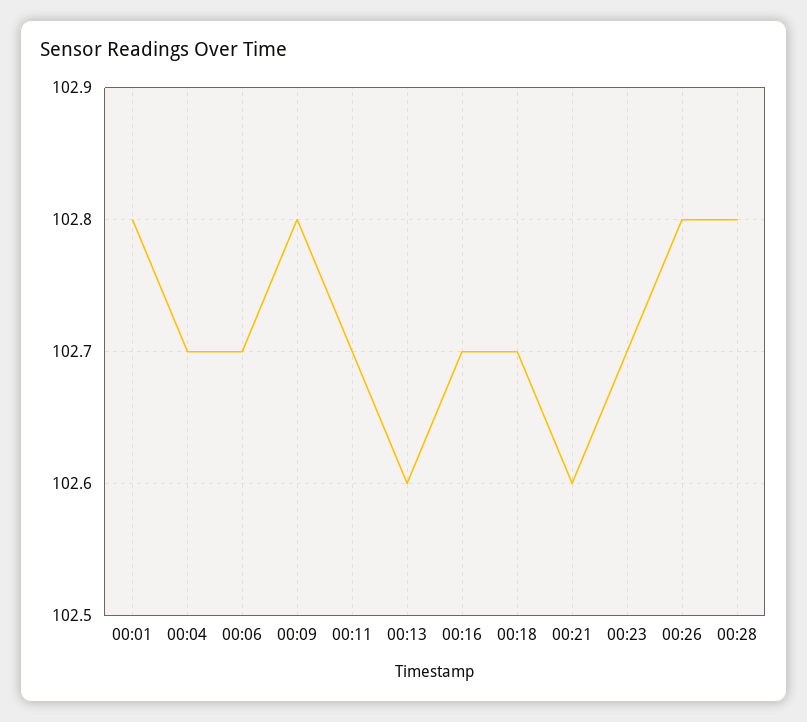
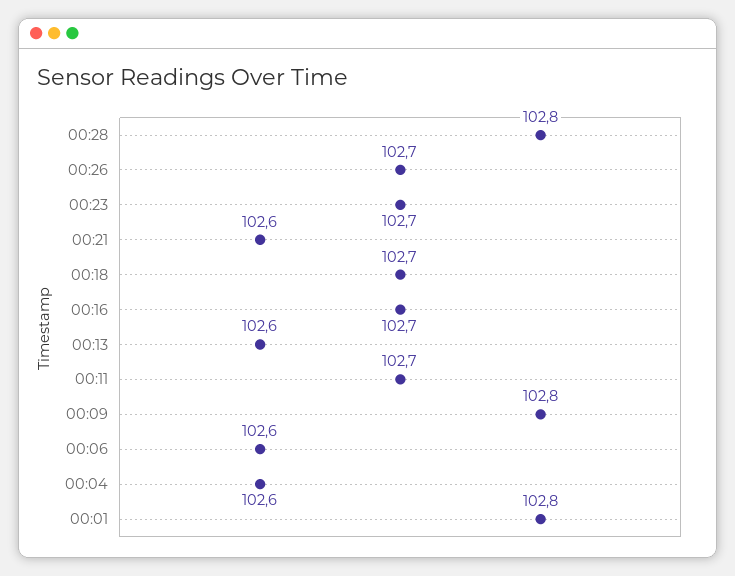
  {
    "00:01": 102.8,
-   "00:04": 102.7,
+   "00:04": 102.6,
-   "00:06": 102.7,
+   "00:06": 102.6,
    "00:09": 102.8,
    "00:11": 102.7,
    "00:13": 102.6,
    "00:16": 102.7,
    "00:18": 102.7,
    "00:21": 102.6,
    "00:23": 102.7,
-   "00:26": 102.8,
+   "00:26": 102.7,
    "00:28": 102.8
  }

